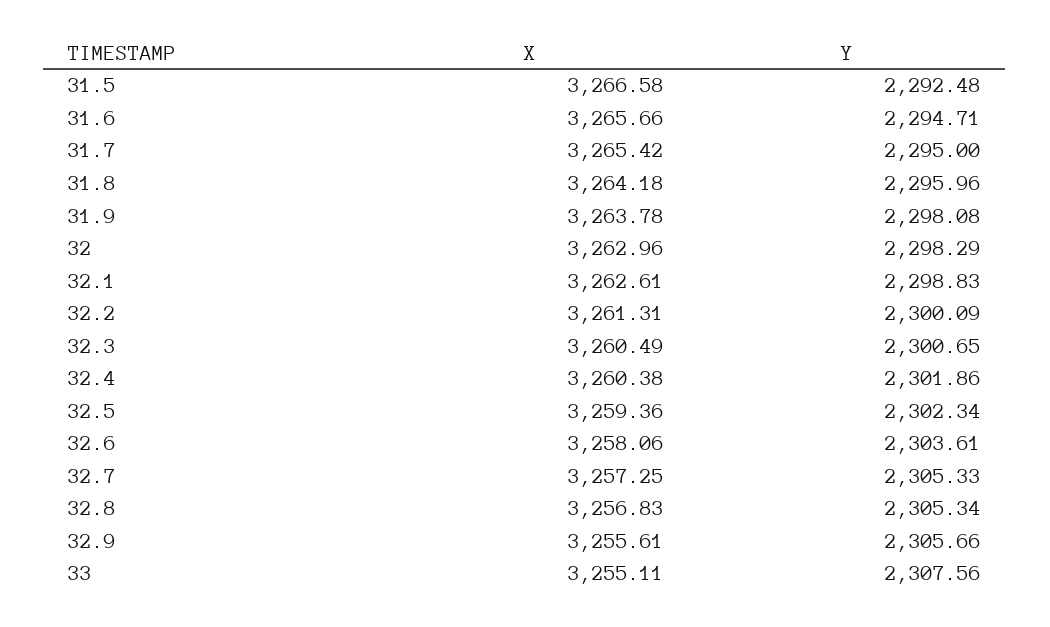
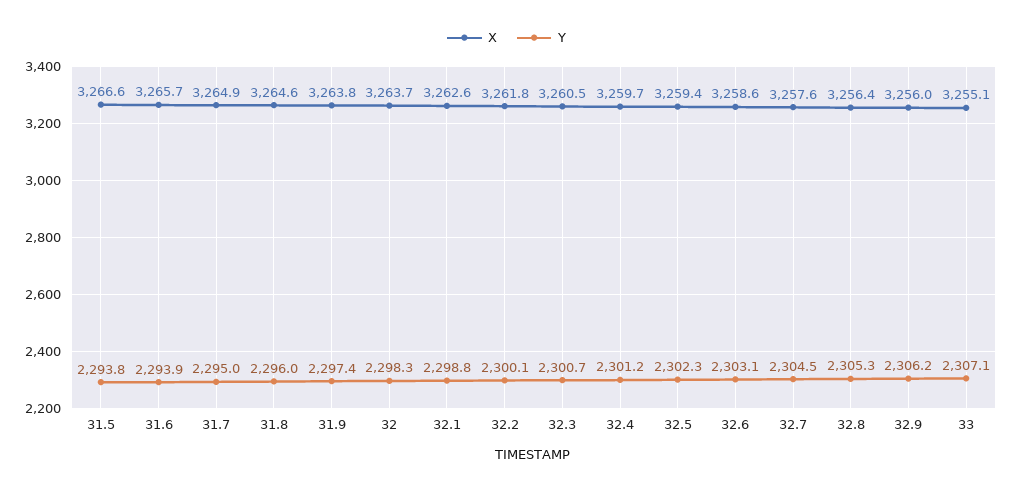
  {
    "X": {
      "31.5": 3266.58,
      "31.6": 3265.66,
-     "31.7": 3265.42,
+     "31.7": 3264.9,
-     "31.8": 3264.18,
+     "31.8": 3264.6,
      "31.9": 3263.78,
-     "32": 3262.96,
+     "32": 3263.7,
      "32.1": 3262.61,
-     "32.2": 3261.31,
+     "32.2": 3261.8,
      "32.3": 3260.49,
-     "32.4": 3260.38,
+     "32.4": 3259.7,
      "32.5": 3259.36,
-     "32.6": 3258.06,
+     "32.6": 3258.6,
-     "32.7": 3257.25,
+     "32.7": 3257.6,
-     "32.8": 3256.83,
+     "32.8": 3256.4,
-     "32.9": 3255.61,
+     "32.9": 3256,
      "33": 3255.11
    },
    "Y": {
-     "31.5": 2292.48,
+     "31.5": 2293.8,
-     "31.6": 2294.71,
+     "31.6": 2293.9,
      "31.7": 2295,
      "31.8": 2295.96,
-     "31.9": 2298.08,
+     "31.9": 2297.4,
      "32": 2298.29,
      "32.1": 2298.83,
      "32.2": 2300.09,
      "32.3": 2300.65,
-     "32.4": 2301.86,
+     "32.4": 2301.2,
      "32.5": 2302.34,
-     "32.6": 2303.61,
+     "32.6": 2303.1,
-     "32.7": 2305.33,
+     "32.7": 2304.5,
      "32.8": 2305.34,
-     "32.9": 2305.66,
+     "32.9": 2306.2,
-     "33": 2307.56
+     "33": 2307.1
    }
  }

